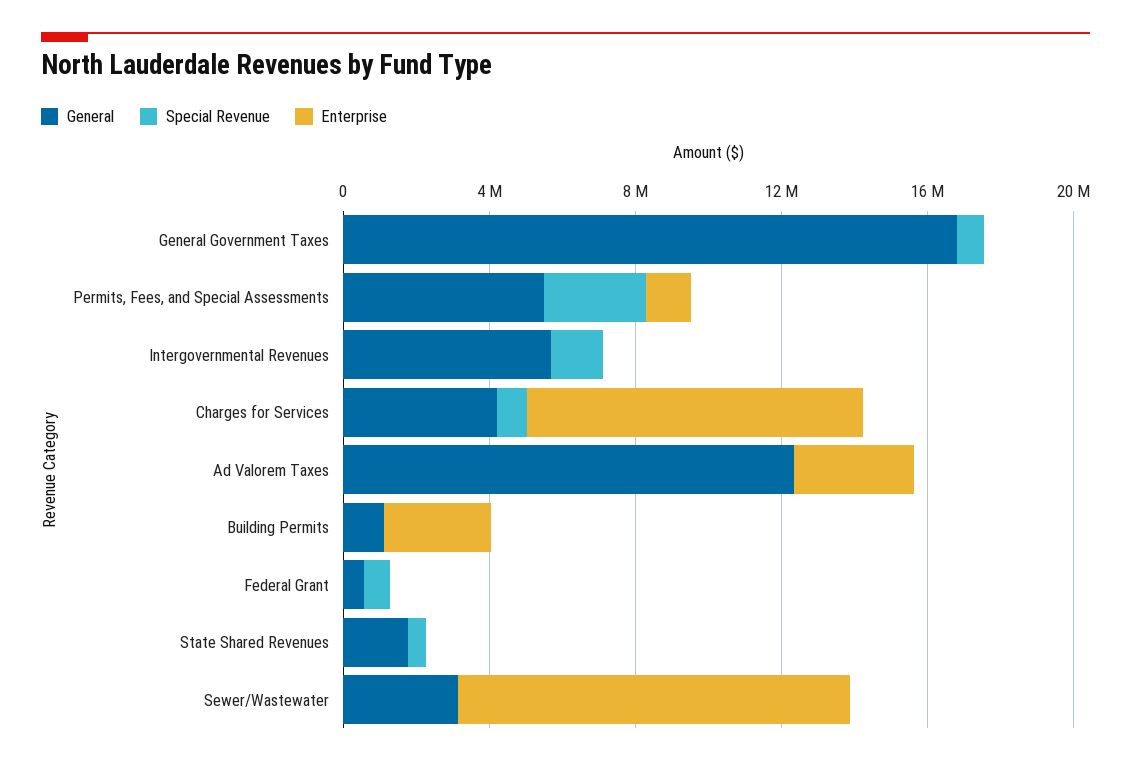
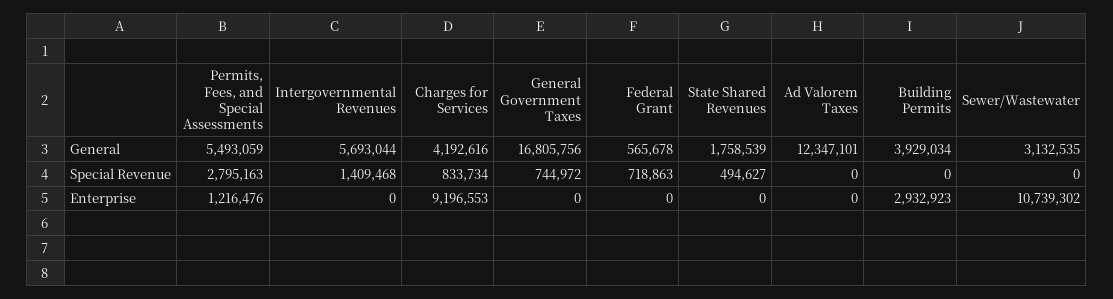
  {
    "General": {
      "General Government Taxes": 16805756,
      "Permits, Fees, and Special Assessments": 5493059,
      "Intergovernmental Revenues": 5693044,
      "Charges for Services": 4192616,
      "Ad Valorem Taxes": 12347101,
-     "Building Permits": 1000000,
+     "Building Permits": 3929034,
      "Federal Grant": 565678,
      "State Shared Revenues": 1758539,
      "Sewer/Wastewater": 3132535
    },
    "Special Revenue": {
      "General Government Taxes": 744972,
      "Permits, Fees, and Special Assessments": 2795163,
      "Intergovernmental Revenues": 1409468,
      "Charges for Services": 833734,
      "Ad Valorem Taxes": 0,
      "Building Permits": 0,
      "Federal Grant": 718863,
      "State Shared Revenues": 494627,
      "Sewer/Wastewater": 0
    },
    "Enterprise": {
      "General Government Taxes": 0,
      "Permits, Fees, and Special Assessments": 1216476,
      "Intergovernmental Revenues": 0,
      "Charges for Services": 9196553,
-     "Ad Valorem Taxes": 3000000,
+     "Ad Valorem Taxes": 0,
      "Building Permits": 2932923,
      "Federal Grant": 0,
      "State Shared Revenues": 0,
      "Sewer/Wastewater": 10739302
    }
  }

